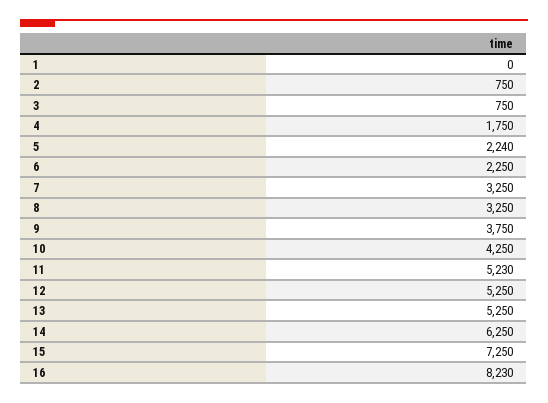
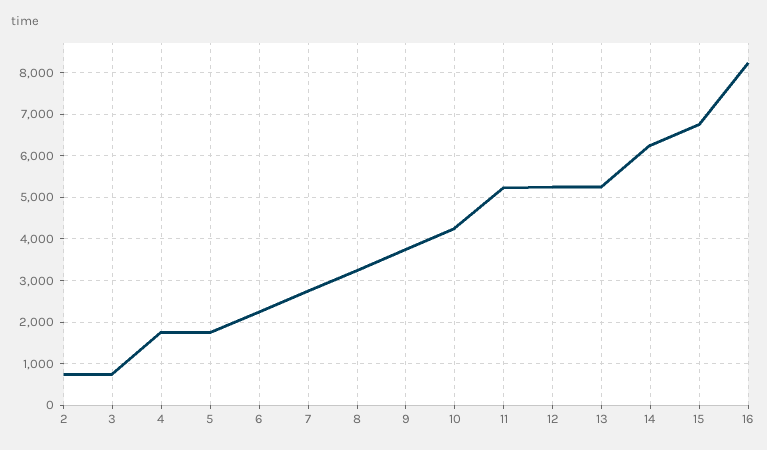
  {
-   "1": 0,
    "2": 750,
    "3": 750,
    "4": 1750,
-   "5": 2240,
+   "5": 1800,
    "6": 2250,
-   "7": 3250,
+   "7": 2800,
    "8": 3250,
    "9": 3750,
    "10": 4250,
    "11": 5230,
    "12": 5250,
    "13": 5250,
    "14": 6250,
-   "15": 7250,
+   "15": 6800,
    "16": 8230
  }

